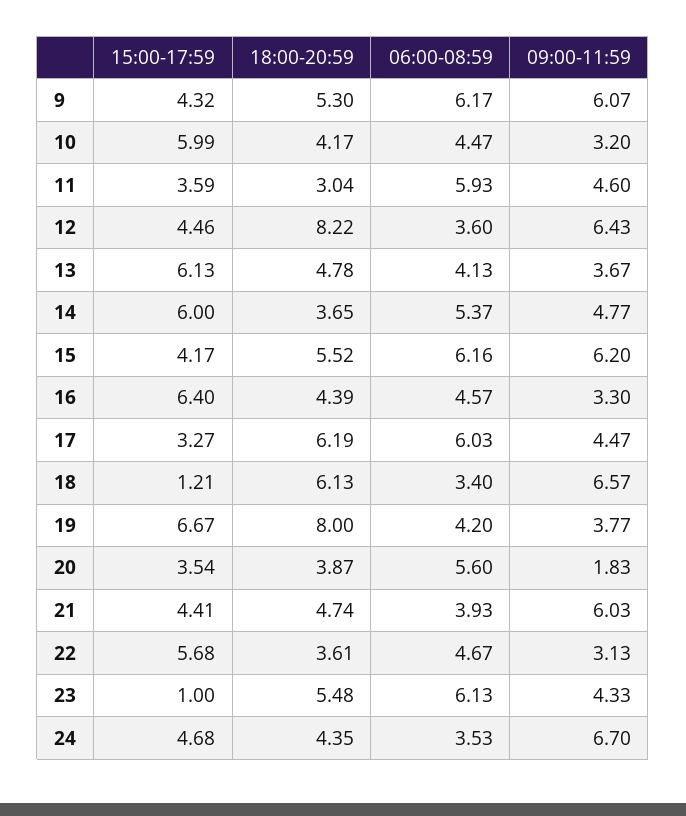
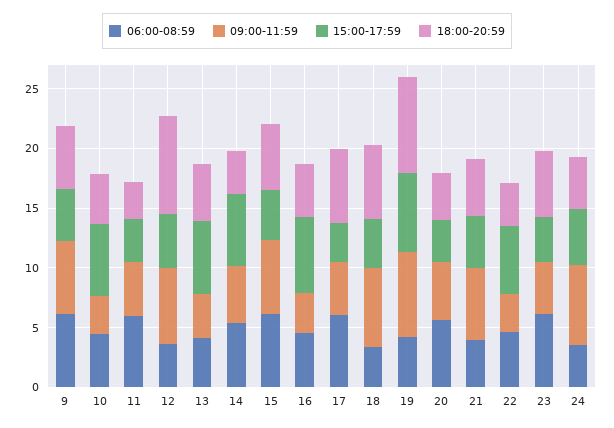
  {
    "15:00-17:59": {
      "9": 4.32,
      "10": 5.99,
      "11": 3.59,
      "12": 4.46,
      "13": 6.13,
      "14": 6,
      "15": 4.17,
      "16": 6.4,
      "17": 3.27,
-     "18": 1.21,
+     "18": 4,
      "19": 6.67,
      "20": 3.54,
      "21": 4.41,
      "22": 5.68,
-     "23": 1,
+     "23": 4,
      "24": 4.68
    },
    "18:00-20:59": {
      "9": 5.3,
      "10": 4.17,
      "11": 3.04,
      "12": 8.22,
      "13": 4.78,
      "14": 3.65,
      "15": 5.52,
      "16": 4.39,
      "17": 6.19,
      "18": 6.13,
      "19": 8,
      "20": 3.87,
      "21": 4.74,
      "22": 3.61,
      "23": 5.48,
      "24": 4.35
    },
    "06:00-08:59": {
      "9": 6.17,
      "10": 4.47,
      "11": 5.93,
      "12": 3.6,
      "13": 4.13,
      "14": 5.37,
      "15": 6.16,
      "16": 4.57,
      "17": 6.03,
      "18": 3.4,
      "19": 4.2,
      "20": 5.6,
      "21": 3.93,
      "22": 4.67,
      "23": 6.13,
      "24": 3.53
    },
    "09:00-11:59": {
      "9": 6.07,
      "10": 3.2,
      "11": 4.6,
      "12": 6.43,
      "13": 3.67,
      "14": 4.77,
      "15": 6.2,
      "16": 3.3,
      "17": 4.47,
      "18": 6.57,
-     "19": 3.77,
+     "19": 7,
-     "20": 1.83,
+     "20": 5,
      "21": 6.03,
      "22": 3.13,
      "23": 4.33,
      "24": 6.7
    }
  }

